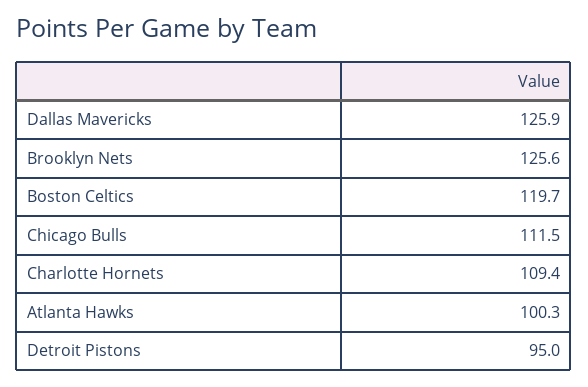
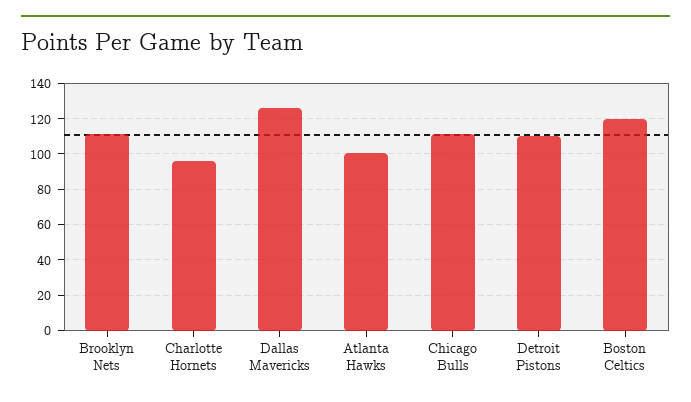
  {
    "Dallas Mavericks": 125.9,
-   "Brooklyn Nets": 125.6,
+   "Brooklyn Nets": 110,
    "Boston Celtics": 119.7,
    "Chicago Bulls": 111.5,
-   "Charlotte Hornets": 109.4,
+   "Charlotte Hornets": 95,
    "Atlanta Hawks": 100.3,
-   "Detroit Pistons": 95
+   "Detroit Pistons": 110
  }

